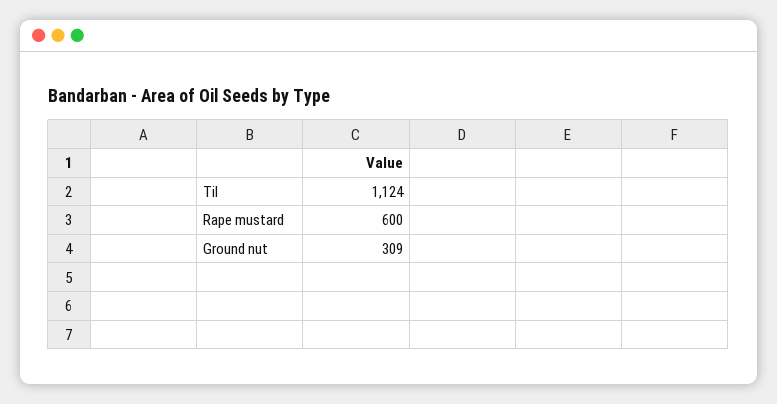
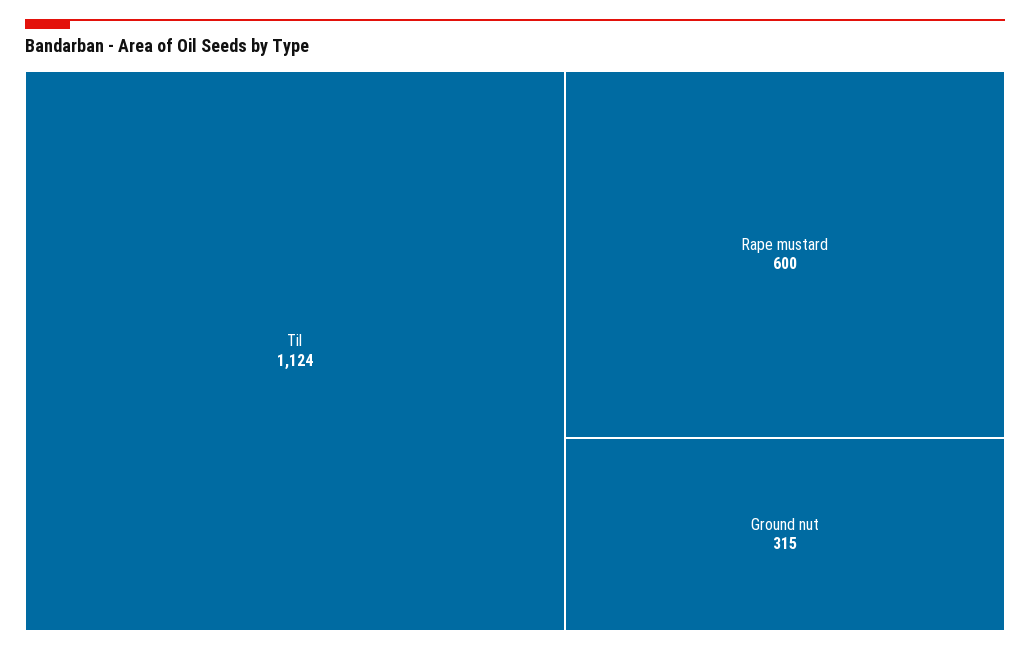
  {
    "Til": 1124,
    "Rape mustard": 600,
-   "Ground nut": 309
+   "Ground nut": 315
  }

